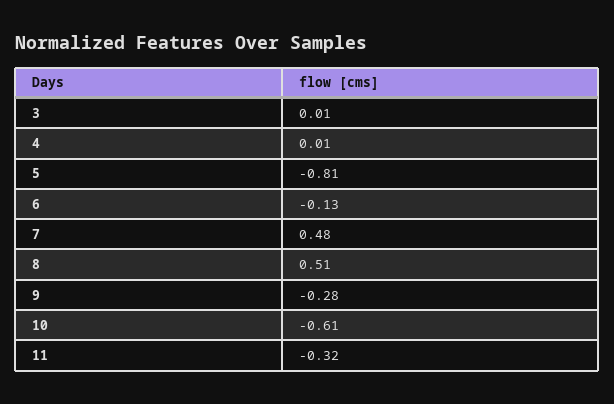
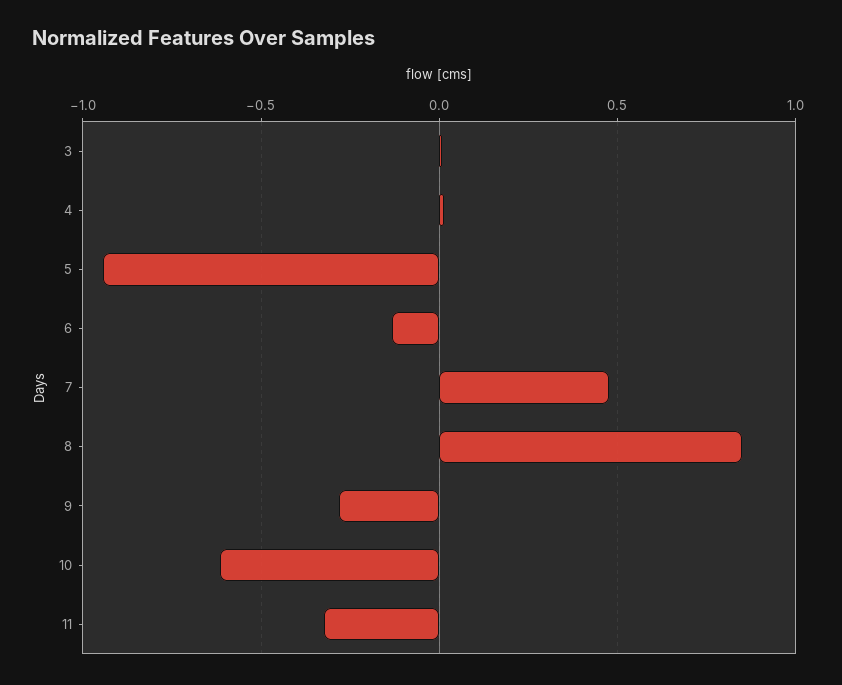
  {
    "3": 0.01,
    "4": 0.01,
-   "5": -0.81,
+   "5": -0.95,
    "6": -0.13,
    "7": 0.48,
-   "8": 0.51,
+   "8": 0.85,
    "9": -0.28,
    "10": -0.61,
    "11": -0.32
  }

